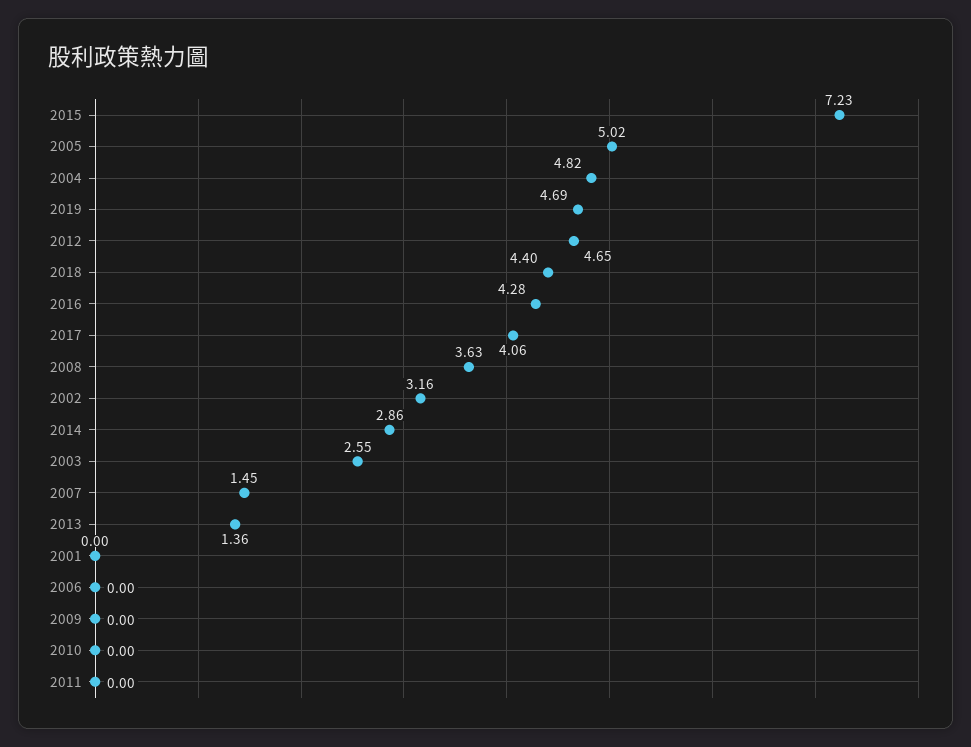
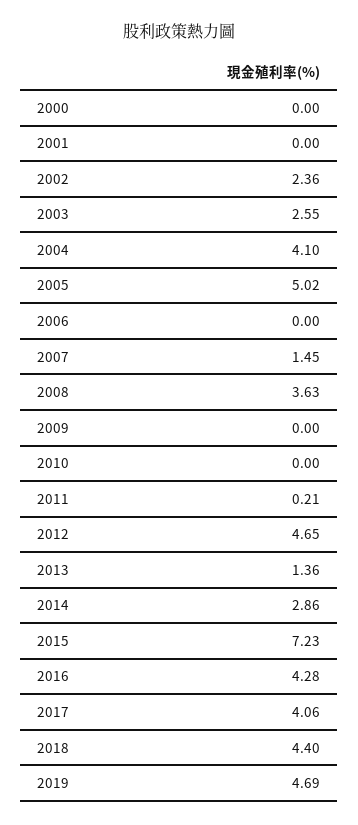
  {
    "2015": 7.23,
    "2005": 5.02,
-   "2004": 4.82,
+   "2004": 4.1,
    "2019": 4.69,
    "2012": 4.65,
    "2018": 4.4,
    "2016": 4.28,
    "2017": 4.06,
    "2008": 3.63,
-   "2002": 3.16,
+   "2002": 2.36,
    "2014": 2.86,
    "2003": 2.55,
    "2007": 1.45,
    "2013": 1.36,
    "2001": 0,
    "2006": 0,
    "2009": 0,
    "2010": 0,
-   "2011": 0
+   "2011": 0.21,
+   "2000": 0
  }

